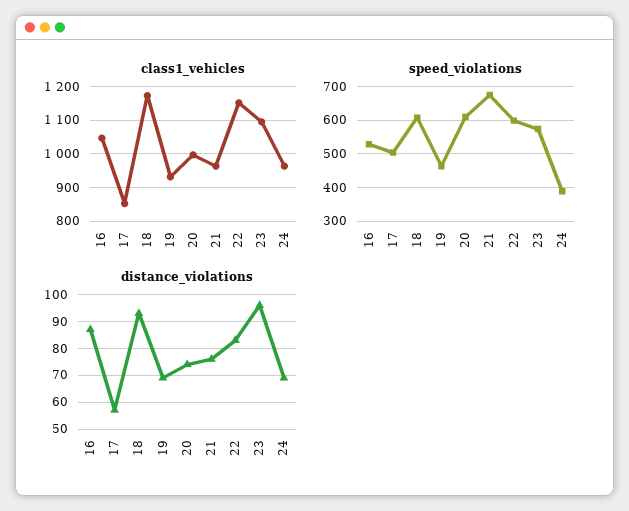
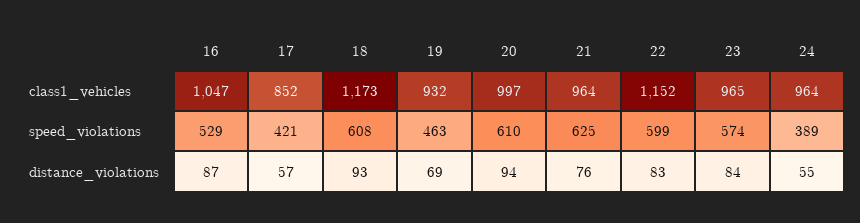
  {
    "class1_vehicles": {
      "16": 1047,
      "17": 852,
      "18": 1173,
      "19": 932,
      "20": 997,
      "21": 964,
      "22": 1152,
-     "23": 1100,
+     "23": 965,
      "24": 964
    },
    "speed_violations": {
      "16": 529,
-     "17": 500,
+     "17": 421,
      "18": 608,
      "19": 463,
      "20": 610,
-     "21": 680,
+     "21": 625,
      "22": 599,
      "23": 574,
      "24": 389
    },
    "distance_violations": {
      "16": 87,
      "17": 57,
      "18": 93,
      "19": 69,
-     "20": 75,
+     "20": 94,
      "21": 76,
      "22": 83,
-     "23": 95,
+     "23": 84,
-     "24": 70
+     "24": 55
    }
  }

